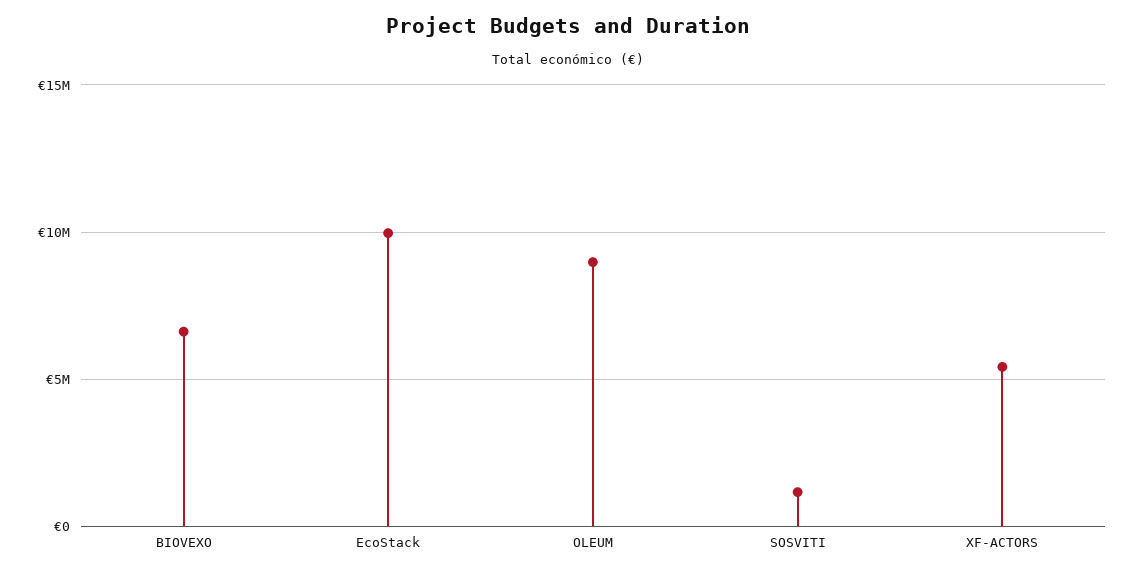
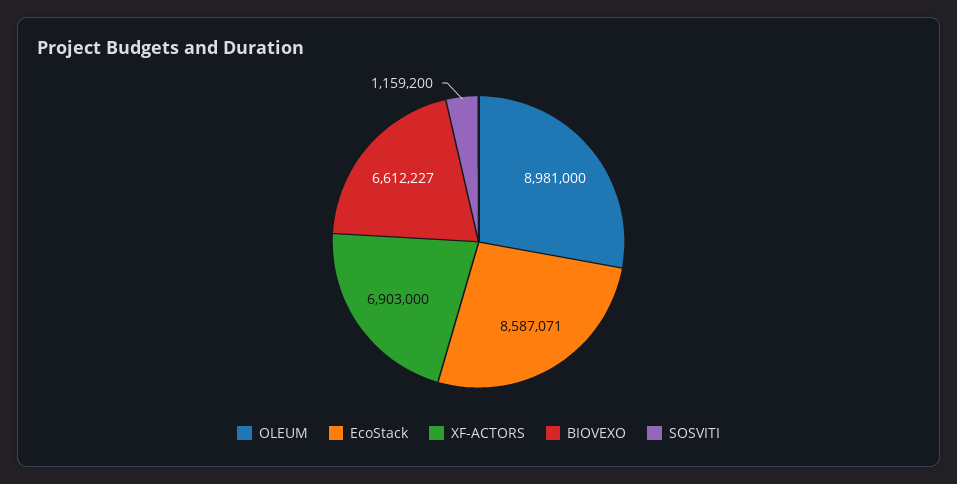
  {
    "BIOVEXO": 6612227,
-   "EcoStack": 10000000,
+   "EcoStack": 8587071,
    "OLEUM": 8981000,
    "SOSVITI": 1159200,
-   "XF-ACTORS": 5500000
+   "XF-ACTORS": 6903000
  }

